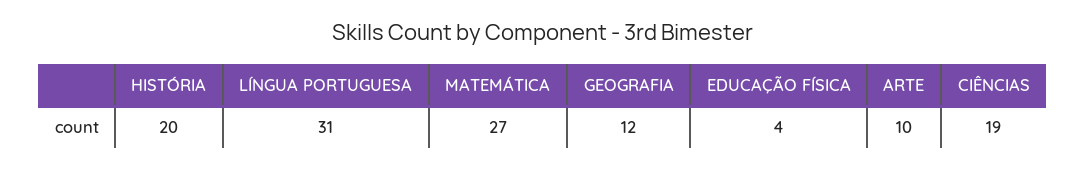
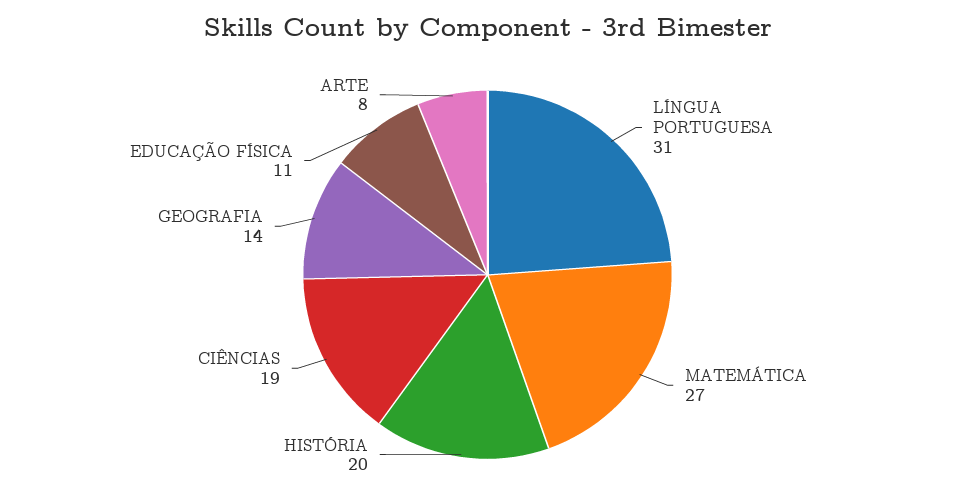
  {
    "HISTÓRIA": 20,
    "LÍNGUA PORTUGUESA": 31,
    "MATEMÁTICA": 27,
-   "GEOGRAFIA": 12,
+   "GEOGRAFIA": 14,
-   "EDUCAÇÃO FÍSICA": 4,
+   "EDUCAÇÃO FÍSICA": 11,
-   "ARTE": 10,
+   "ARTE": 8,
    "CIÊNCIAS": 19
  }

